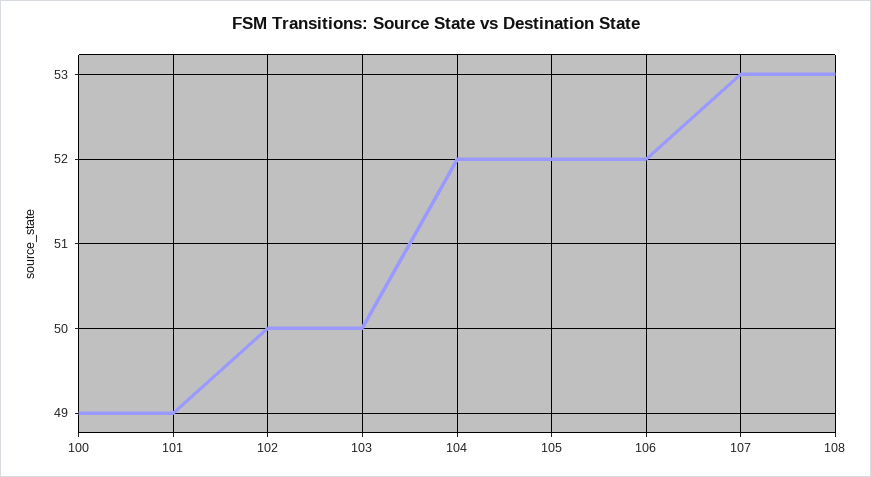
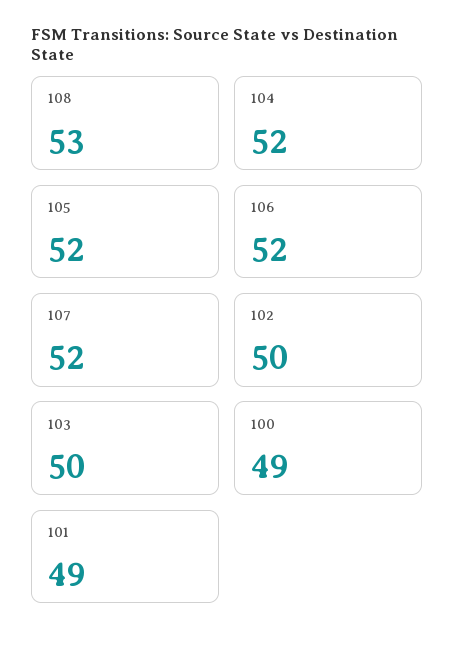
  {
    "100": 49,
    "101": 49,
    "102": 50,
    "103": 50,
    "104": 52,
    "105": 52,
    "106": 52,
-   "107": 53,
+   "107": 52,
    "108": 53
  }

